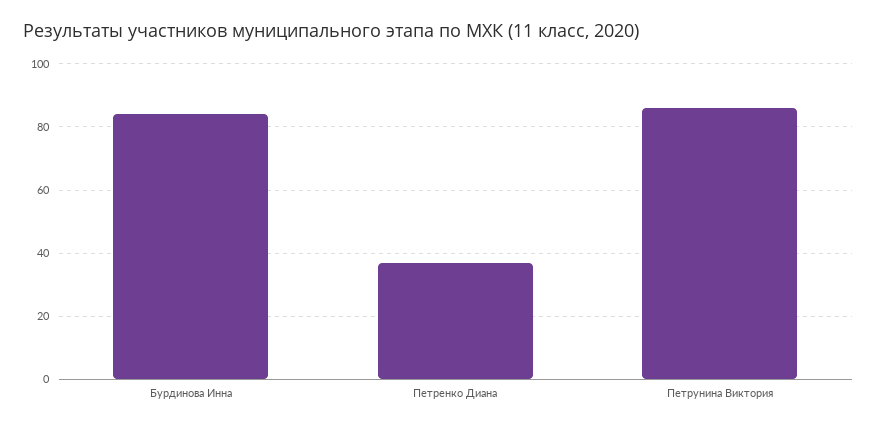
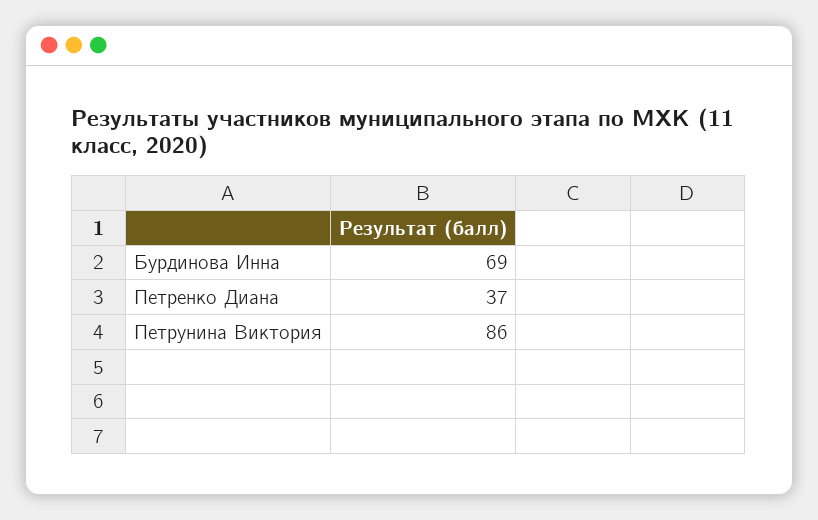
  {
-   "Бурдинова Инна": 85,
+   "Бурдинова Инна": 69,
    "Петренко Диана": 37,
    "Петрунина Виктория": 86
  }

